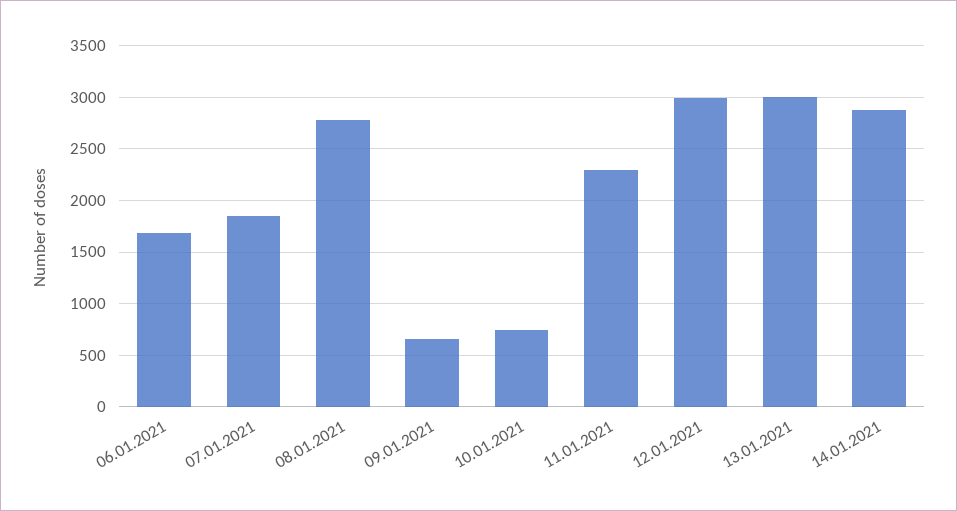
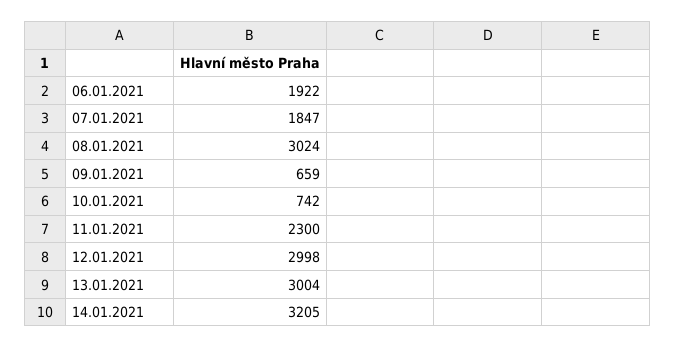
  {
-   "06.01.2021": 1700,
+   "06.01.2021": 1922,
    "07.01.2021": 1847,
-   "08.01.2021": 2800,
+   "08.01.2021": 3024,
    "09.01.2021": 659,
    "10.01.2021": 742,
    "11.01.2021": 2300,
    "12.01.2021": 2998,
    "13.01.2021": 3004,
-   "14.01.2021": 2900
+   "14.01.2021": 3205
  }

